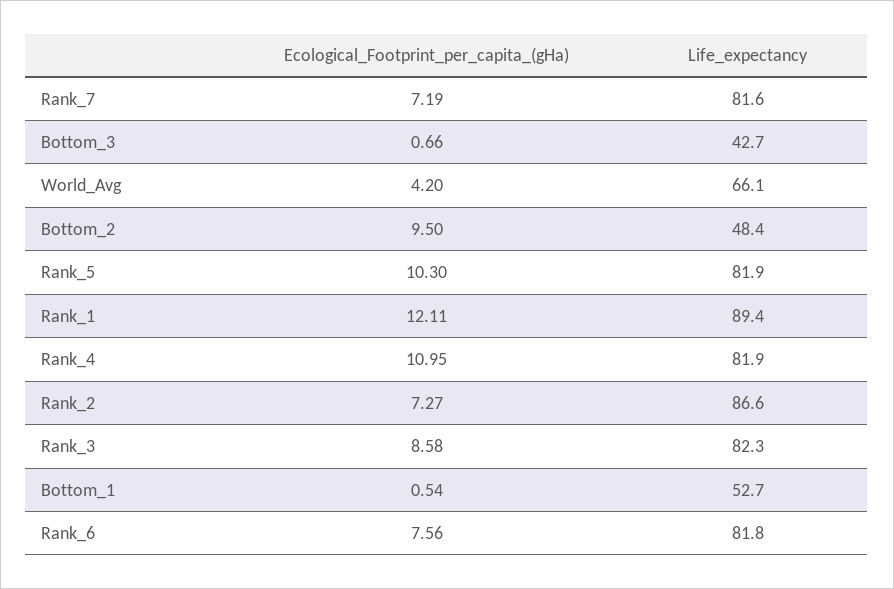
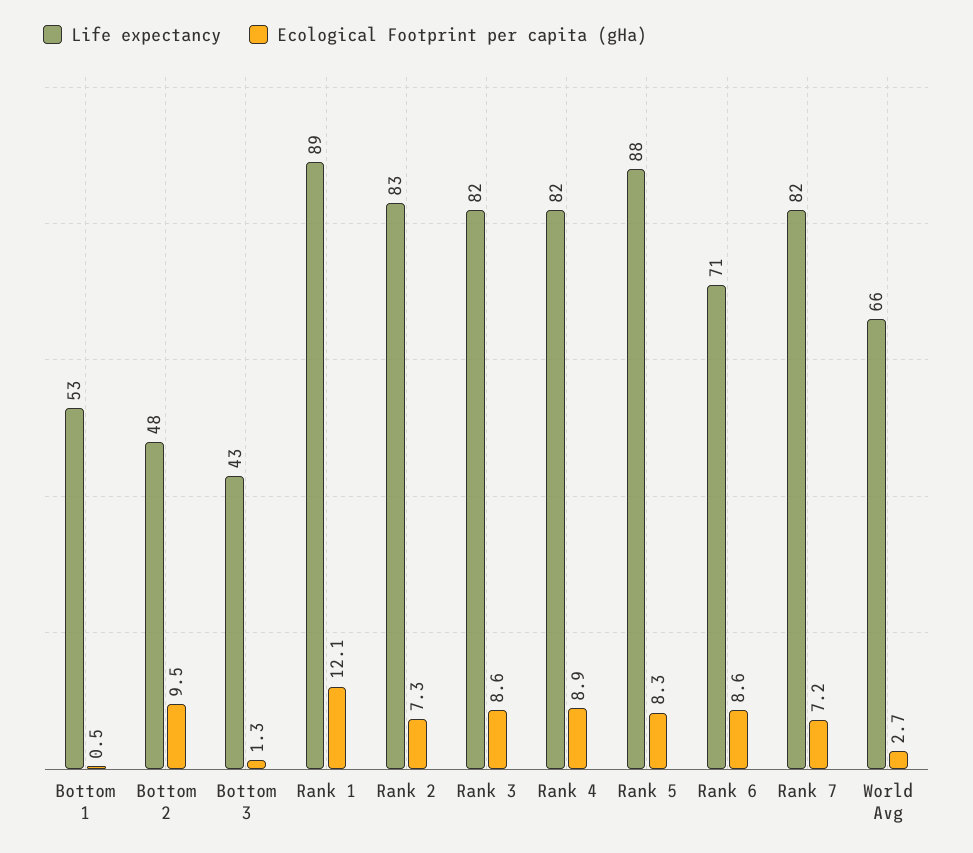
  {
    "Ecological_Footprint_per_capita_(gHa)": {
      "Rank_7": 7.19,
-     "Bottom_3": 0.66,
+     "Bottom_3": 1.3,
-     "World_Avg": 4.2,
+     "World_Avg": 2.7,
      "Bottom_2": 9.5,
-     "Rank_5": 10.3,
+     "Rank_5": 8.3,
      "Rank_1": 12.11,
-     "Rank_4": 10.95,
+     "Rank_4": 8.9,
      "Rank_2": 7.27,
      "Rank_3": 8.58,
      "Bottom_1": 0.54,
-     "Rank_6": 7.56
+     "Rank_6": 8.6
    },
    "Life_expectancy": {
      "Rank_7": 81.6,
      "Bottom_3": 42.7,
      "World_Avg": 66.1,
      "Bottom_2": 48.4,
-     "Rank_5": 81.9,
+     "Rank_5": 88,
      "Rank_1": 89.4,
      "Rank_4": 81.9,
-     "Rank_2": 86.6,
+     "Rank_2": 83,
      "Rank_3": 82.3,
      "Bottom_1": 52.7,
-     "Rank_6": 81.8
+     "Rank_6": 71
    }
  }

